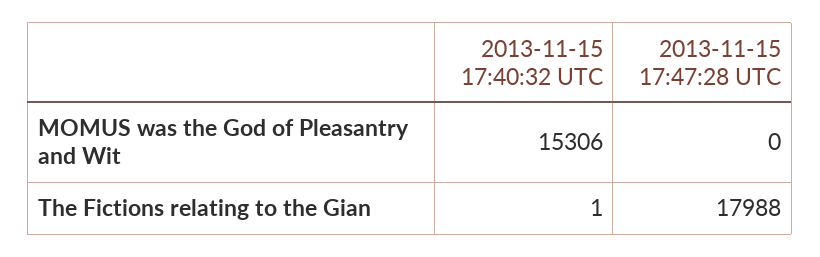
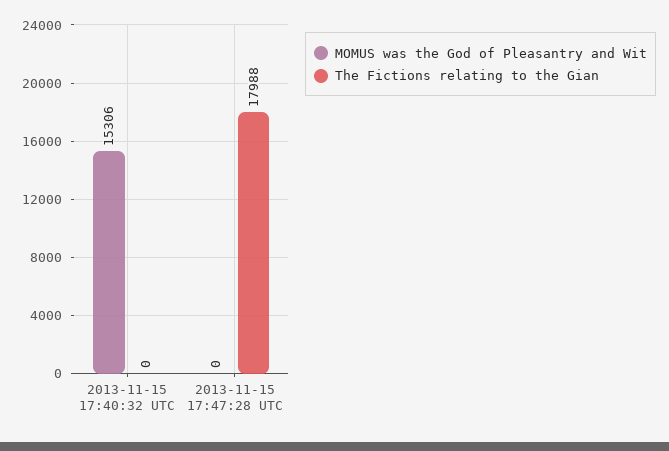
  {
    "MOMUS was the God of Pleasantry and Wit": {
      "2013-11-15 17:40:32 UTC": 15306,
      "2013-11-15 17:47:28 UTC": 0
    },
    "The Fictions relating to the Gian": {
-     "2013-11-15 17:40:32 UTC": 1,
+     "2013-11-15 17:40:32 UTC": 0,
      "2013-11-15 17:47:28 UTC": 17988
    }
  }

